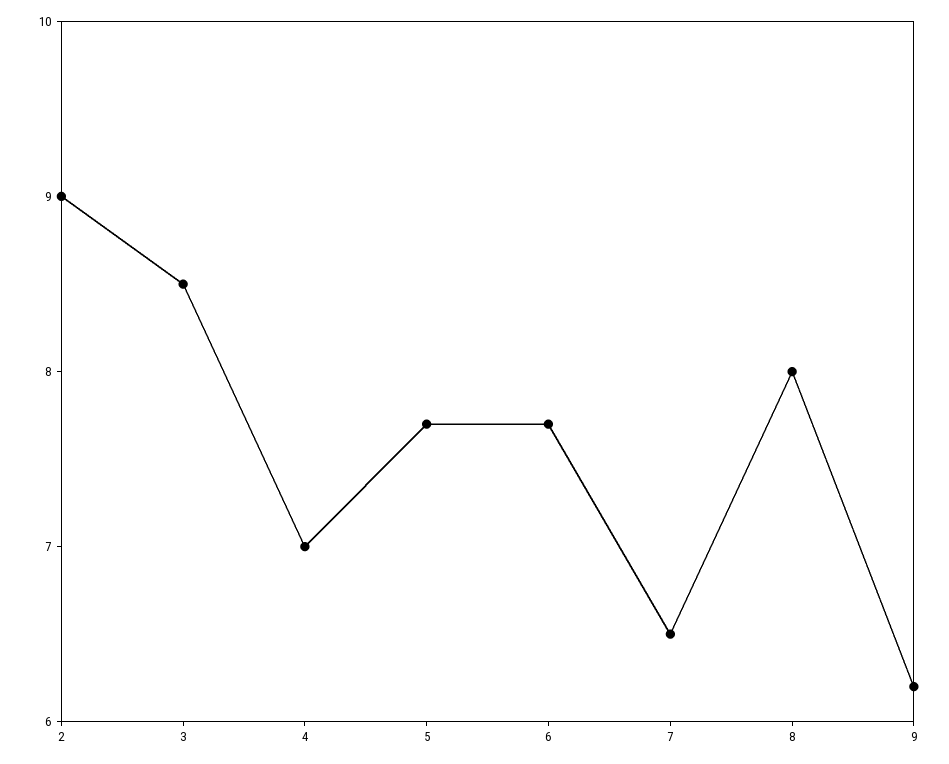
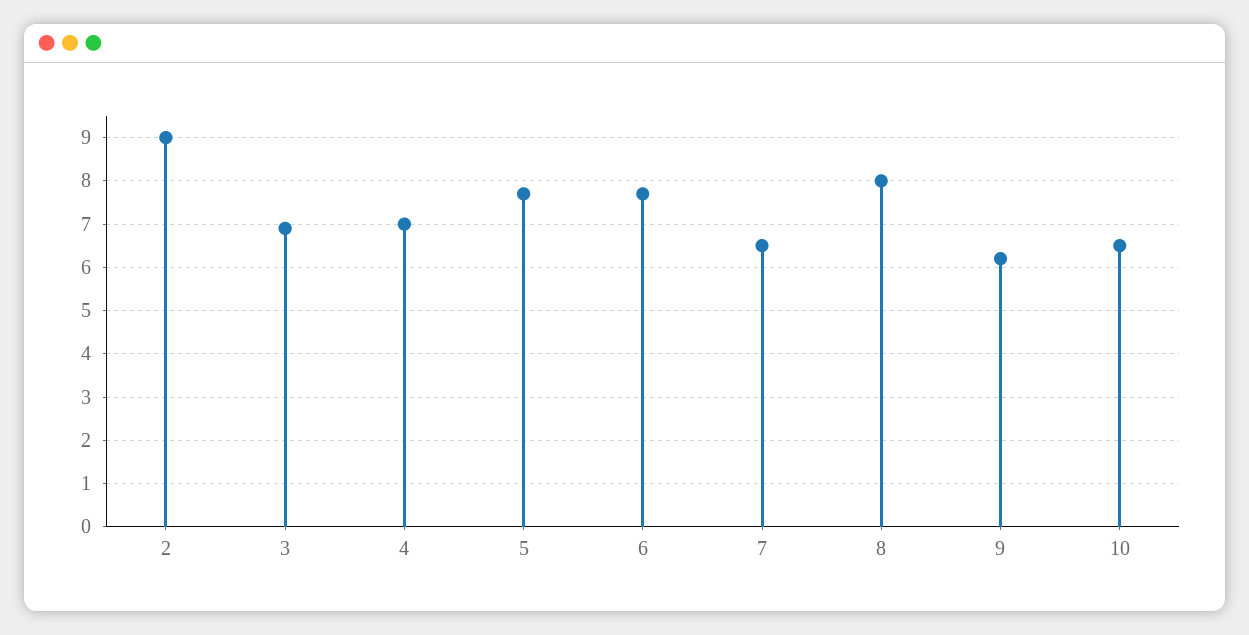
  {
    "2": 9,
-   "3": 8.5,
+   "3": 7,
    "4": 7,
    "5": 7.7,
    "6": 7.7,
    "7": 6.5,
    "8": 8,
-   "9": 6.2
+   "9": 6.2,
+   "10": 6.5
  }

